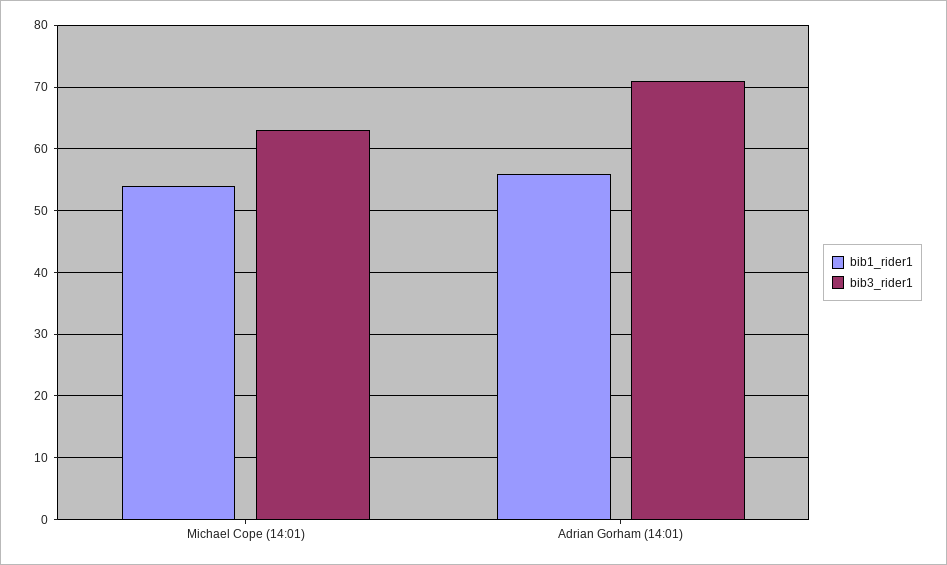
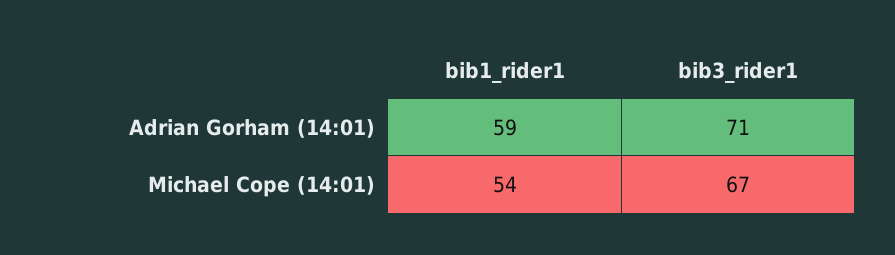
  {
    "bib1_rider1": {
      "Michael Cope (14:01)": 54,
-     "Adrian Gorham (14:01)": 56
+     "Adrian Gorham (14:01)": 59
    },
    "bib3_rider1": {
-     "Michael Cope (14:01)": 63,
+     "Michael Cope (14:01)": 67,
      "Adrian Gorham (14:01)": 71
    }
  }

